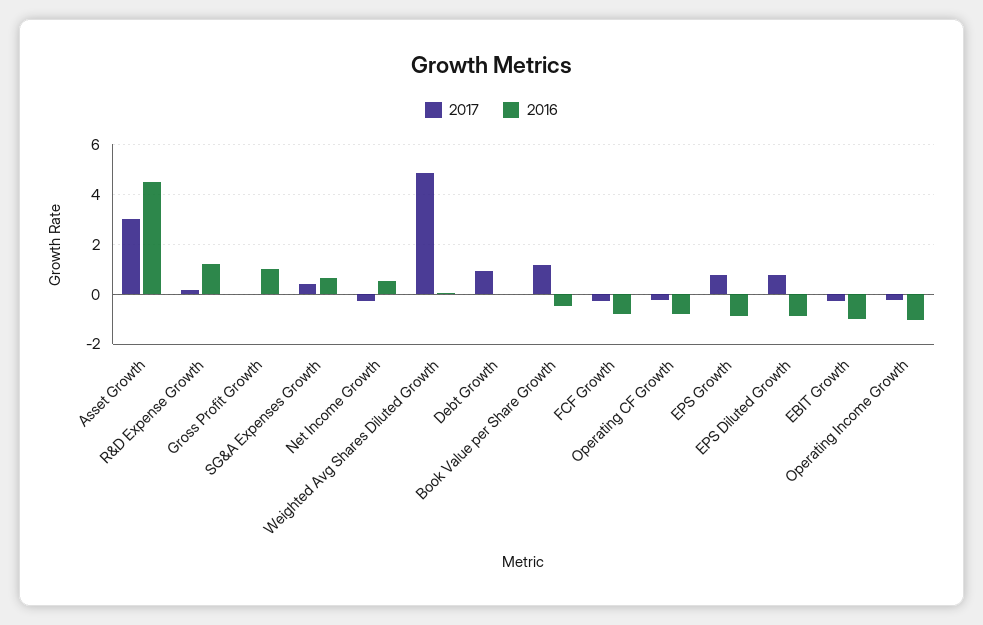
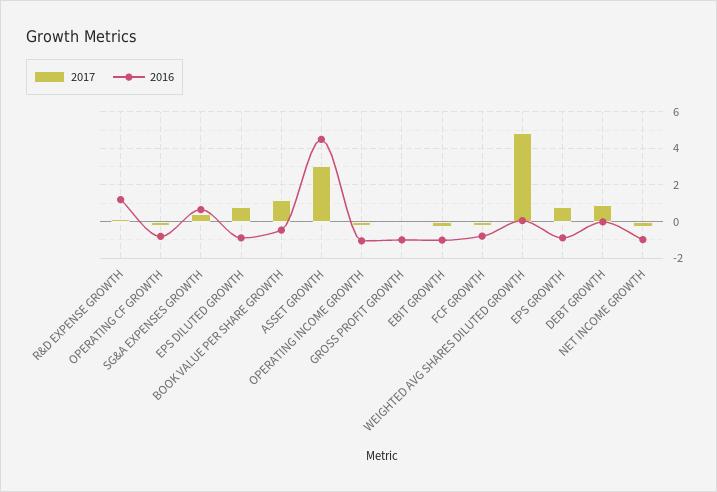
  {
    "2017": {
      "Asset Growth": 3,
      "R&D Expense Growth": 0.25,
      "Gross Profit Growth": 0,
      "SG&A Expenses Growth": 0.5,
      "Net Income Growth": -0.25,
      "Weighted Avg Shares Diluted Growth": 4.75,
      "Debt Growth": 1,
      "Book Value per Share Growth": 1.25,
      "FCF Growth": -0.25,
      "Operating CF Growth": -0.25,
      "EPS Growth": 0.75,
      "EPS Diluted Growth": 0.75,
      "EBIT Growth": -0.25,
      "Operating Income Growth": -0.25
    },
    "2016": {
      "Asset Growth": 4.5,
      "R&D Expense Growth": 1.25,
-     "Gross Profit Growth": 1,
+     "Gross Profit Growth": -1,
      "SG&A Expenses Growth": 0.75,
-     "Net Income Growth": 0.5,
+     "Net Income Growth": -1,
      "Weighted Avg Shares Diluted Growth": 0,
      "Debt Growth": 0,
      "Book Value per Share Growth": -0.5,
      "FCF Growth": -0.75,
      "Operating CF Growth": -0.75,
      "EPS Growth": -1,
      "EPS Diluted Growth": -1,
      "EBIT Growth": -1,
      "Operating Income Growth": -1
    }
  }

